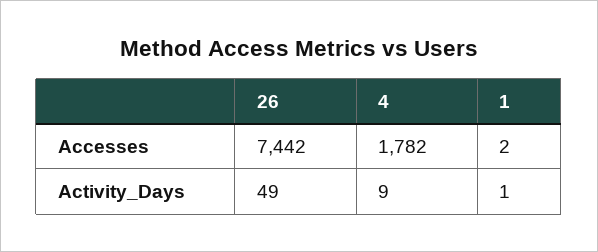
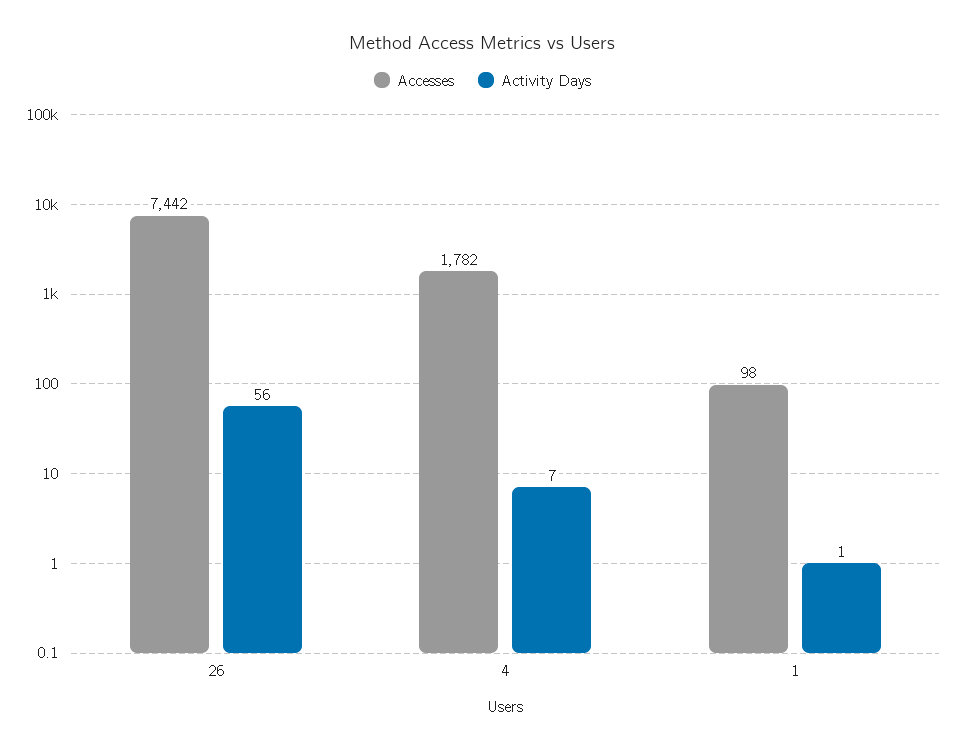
  {
    "Accesses": {
      "26": 7442,
      "4": 1782,
-     "1": 2
+     "1": 98
    },
    "Activity_Days": {
-     "26": 49,
+     "26": 56,
-     "4": 9,
+     "4": 7,
      "1": 1
    }
  }

